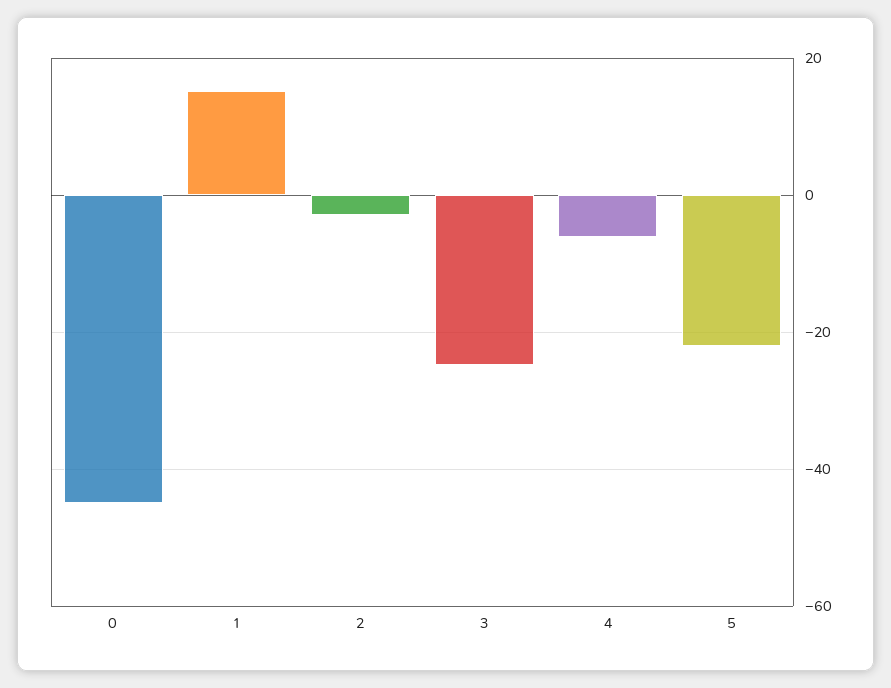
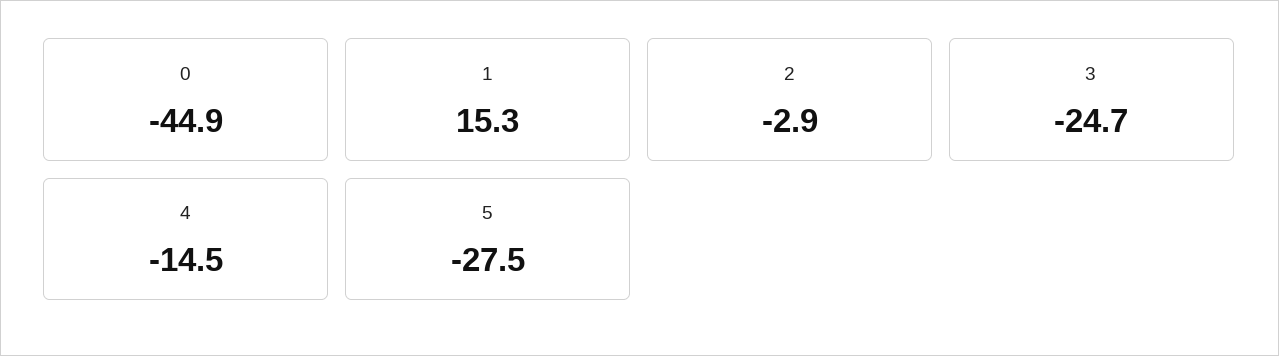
  {
    "0": -44.9,
    "1": 15.3,
    "2": -2.9,
    "3": -24.7,
-   "4": -6,
+   "4": -14.5,
-   "5": -22
+   "5": -27.5
  }

